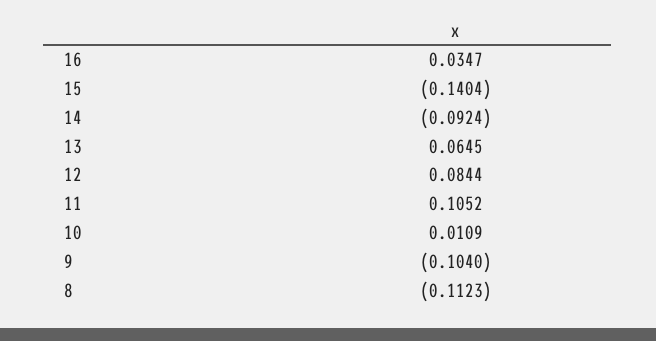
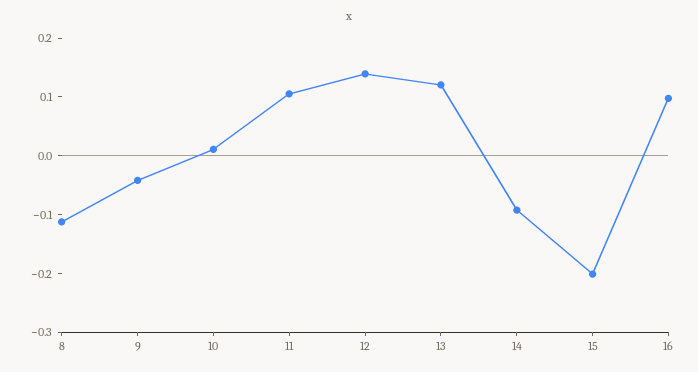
  {
-   "16": 0.0347,
+   "16": 0.1,
-   "15": -0.1404,
+   "15": -0.2,
    "14": -0.0924,
-   "13": 0.0645,
+   "13": 0.12,
-   "12": 0.0844,
+   "12": 0.14,
    "11": 0.1052,
    "10": 0.0109,
-   "9": -0.104,
+   "9": -0.04,
    "8": -0.1123
  }

